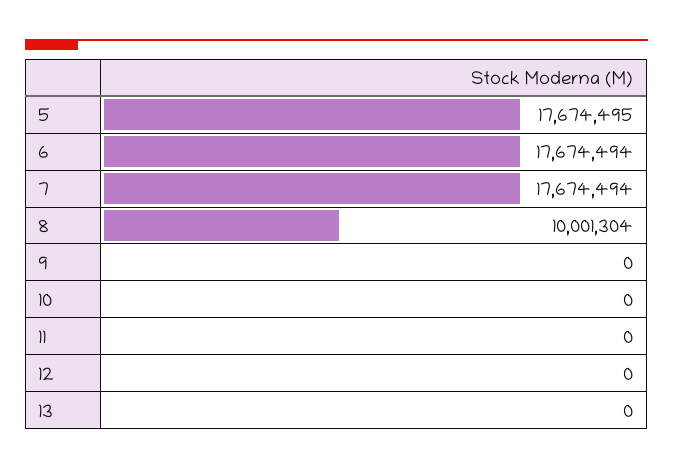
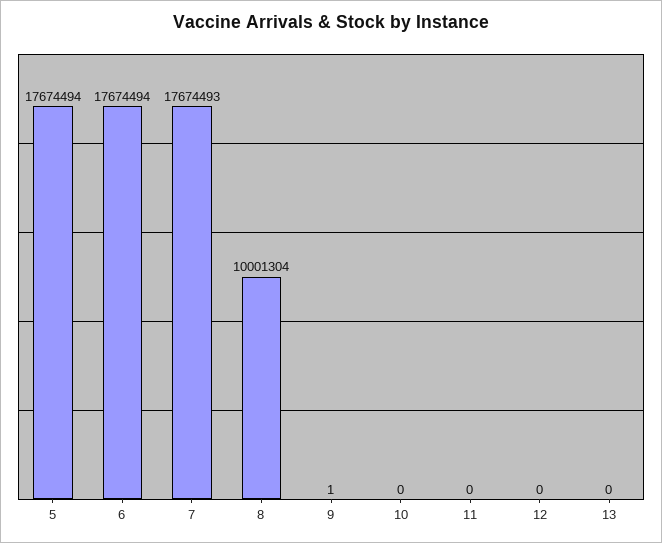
  {
-   "5": 17674495,
+   "5": 17674494,
    "6": 17674494,
-   "7": 17674494,
+   "7": 17674493,
    "8": 10001304,
-   "9": 0,
+   "9": 1,
    "10": 0,
    "11": 0,
    "12": 0,
    "13": 0
  }

